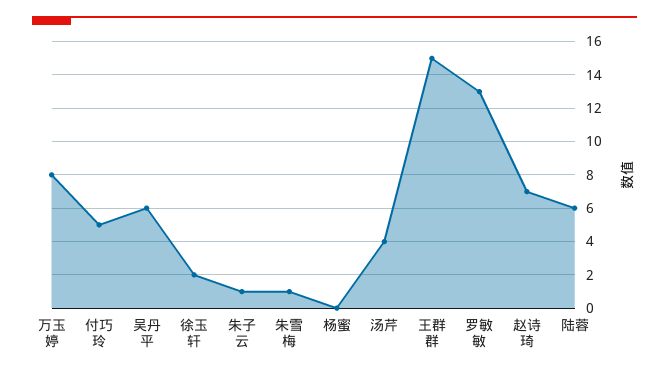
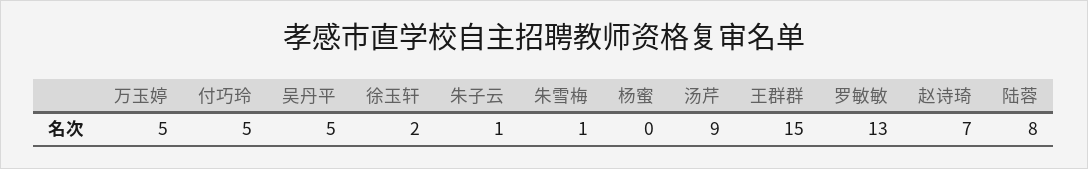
  {
-   "万玉婷": 8,
+   "万玉婷": 5,
    "付巧玲": 5,
-   "吴丹平": 6,
+   "吴丹平": 5,
    "徐玉轩": 2,
    "朱子云": 1,
    "朱雪梅": 1,
    "杨蜜": 0,
-   "汤芹": 4,
+   "汤芹": 9,
    "王群群": 15,
    "罗敏敏": 13,
    "赵诗琦": 7,
-   "陆蓉": 6
+   "陆蓉": 8
  }

